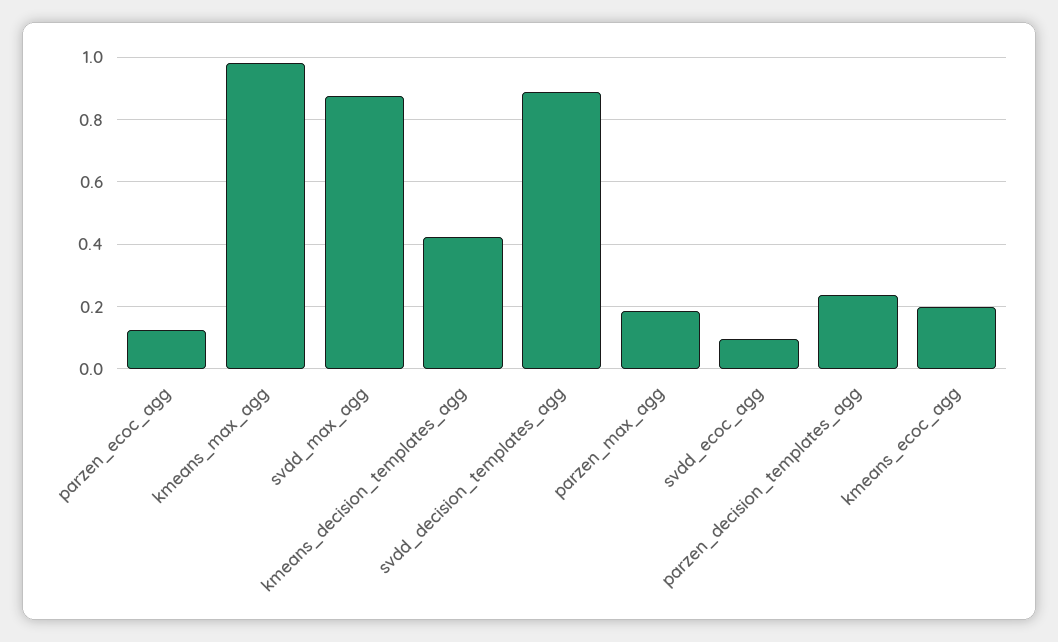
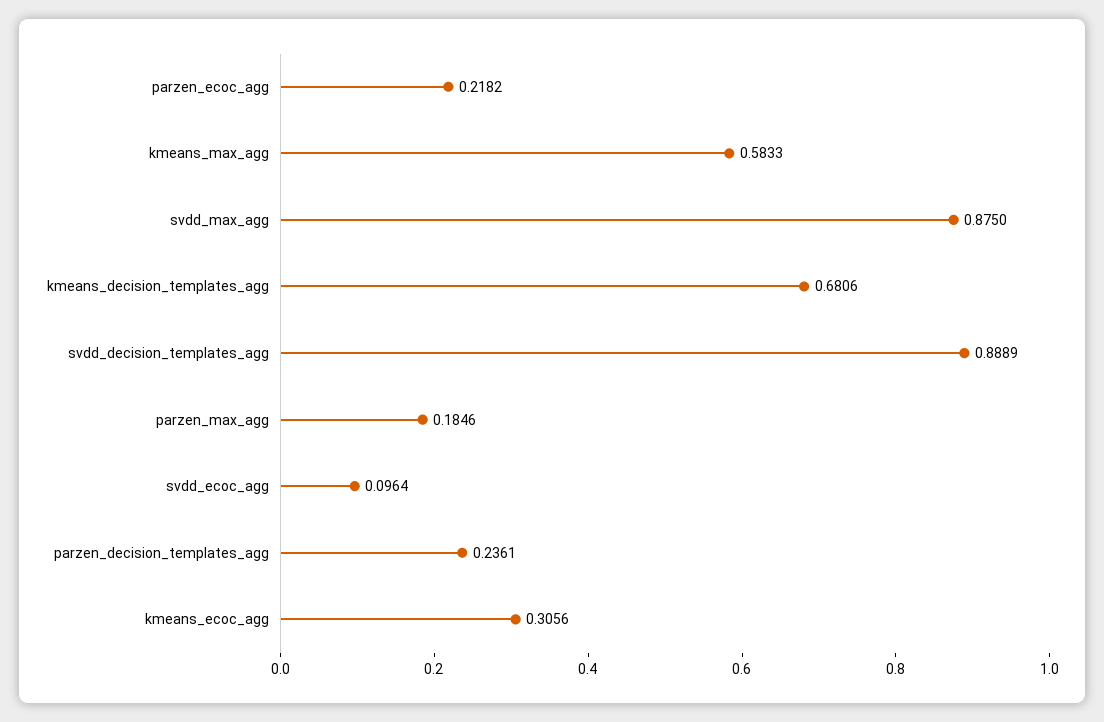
  {
-   "parzen_ecoc_agg": 0.12,
+   "parzen_ecoc_agg": 0.2182,
-   "kmeans_max_agg": 0.98,
+   "kmeans_max_agg": 0.5833,
    "svdd_max_agg": 0.875,
-   "kmeans_decision_templates_agg": 0.42,
+   "kmeans_decision_templates_agg": 0.6806,
    "svdd_decision_templates_agg": 0.8889,
    "parzen_max_agg": 0.1846,
    "svdd_ecoc_agg": 0.0964,
    "parzen_decision_templates_agg": 0.2361,
-   "kmeans_ecoc_agg": 0.2
+   "kmeans_ecoc_agg": 0.3056
  }

